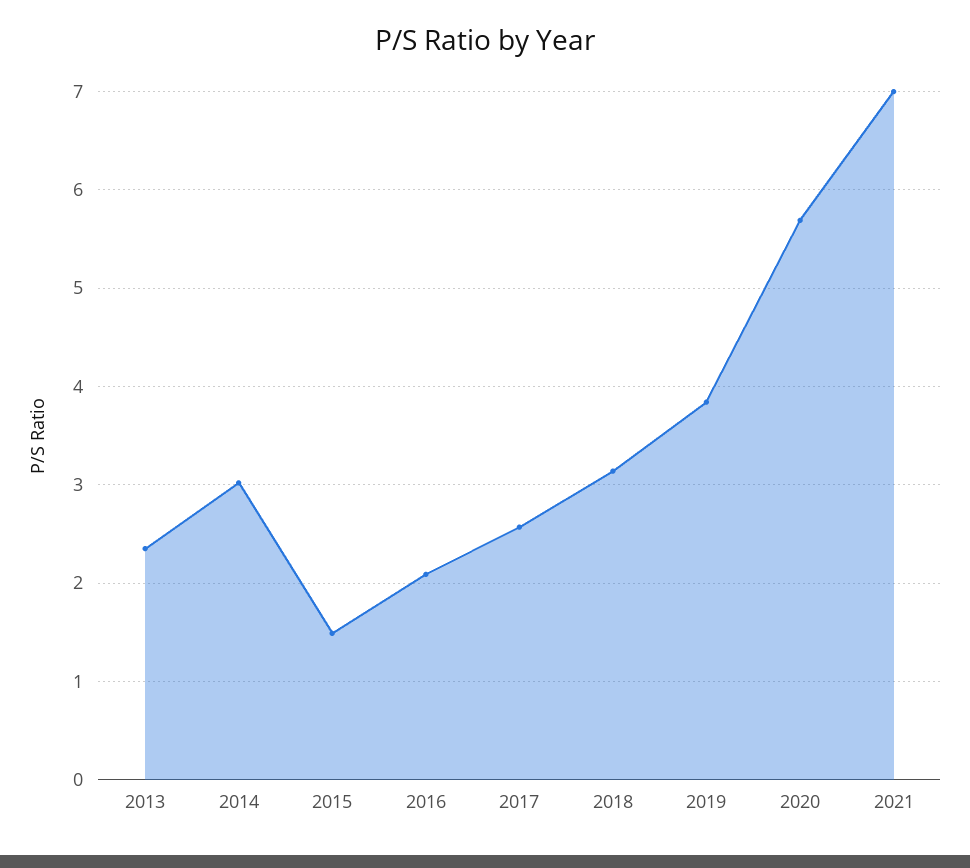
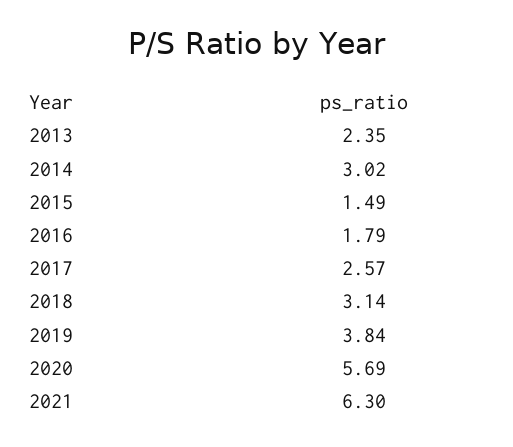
  {
    "2013": 2.35,
    "2014": 3.02,
    "2015": 1.49,
-   "2016": 2.1,
+   "2016": 1.79,
    "2017": 2.57,
    "2018": 3.14,
    "2019": 3.84,
    "2020": 5.69,
-   "2021": 7
+   "2021": 6.3
  }

